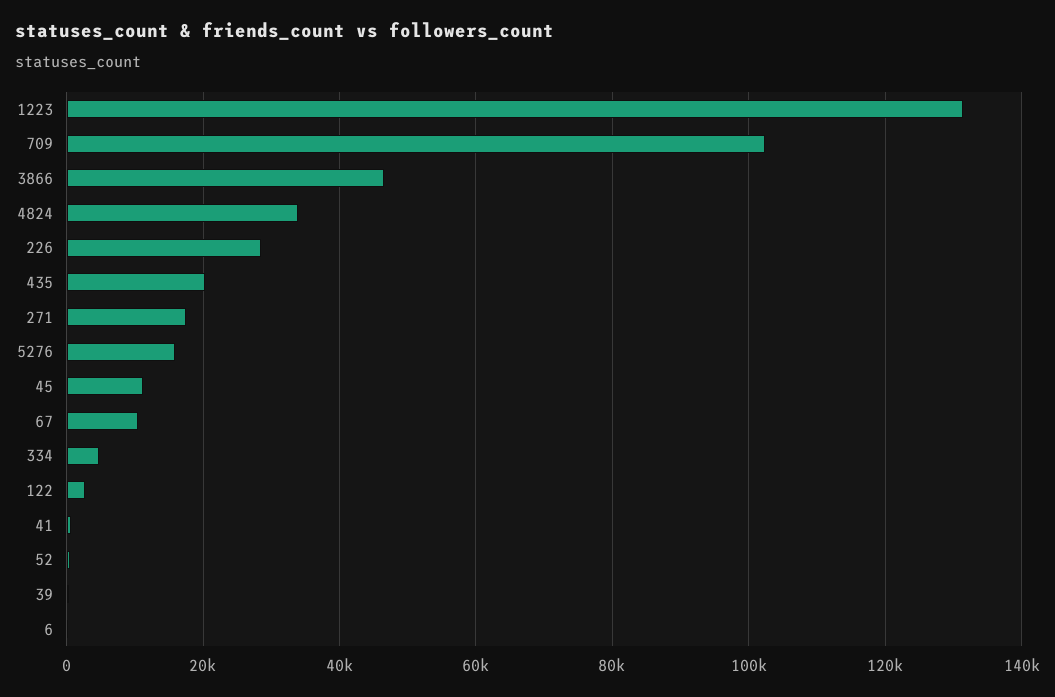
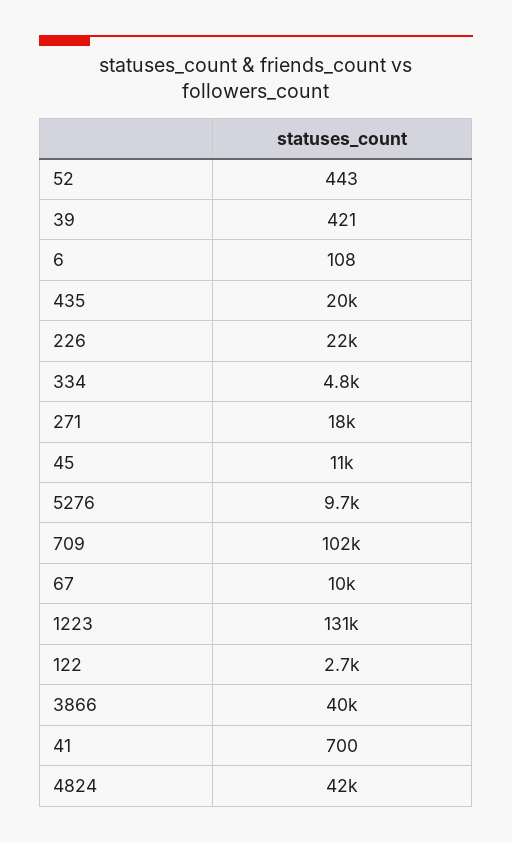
  {
    "1223": 131000,
    "709": 102000,
-   "3866": 46000,
+   "3866": 40000,
-   "4824": 34000,
+   "4824": 42000,
-   "226": 28000,
+   "226": 22000,
    "435": 20000,
    "271": 18000,
-   "5276": 16000,
+   "5276": 9700,
    "45": 11000,
    "67": 10000,
    "334": 4800,
    "122": 2700,
    "41": 700,
    "52": 443,
    "39": 421,
    "6": 108
  }

